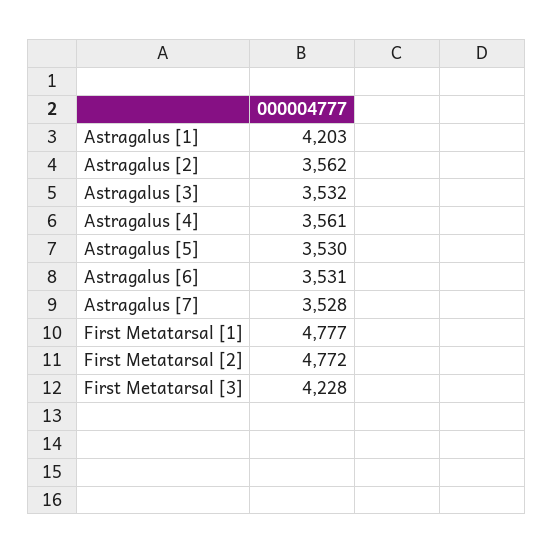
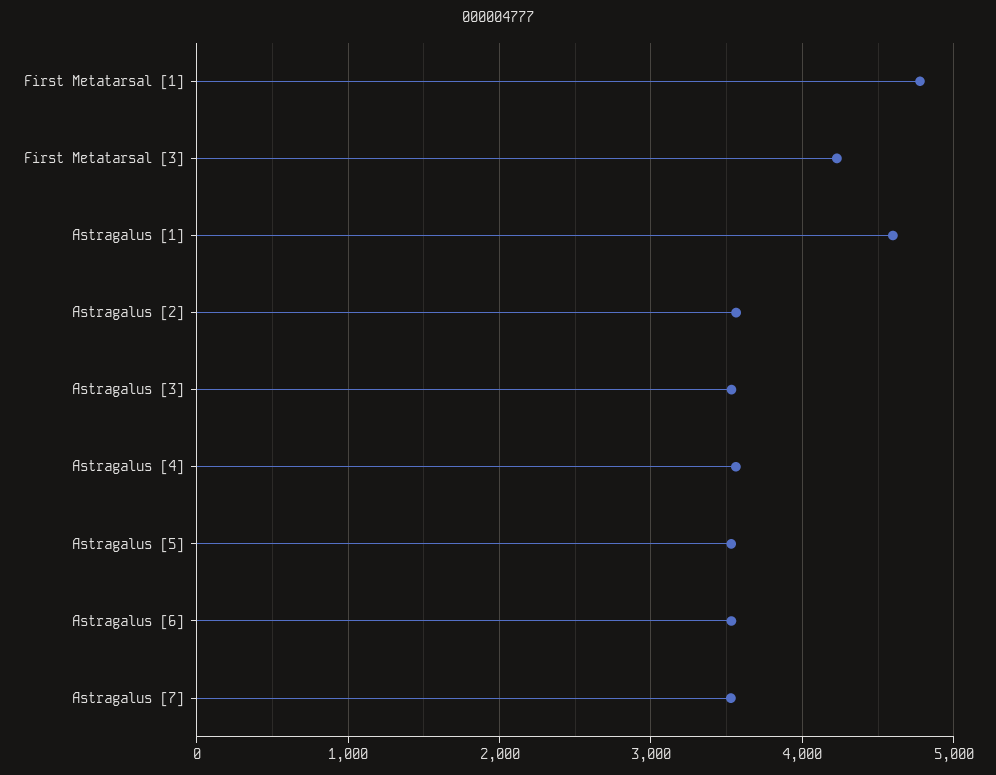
  {
-   "Astragalus [1]": 4203,
+   "Astragalus [1]": 4600,
    "Astragalus [2]": 3562,
    "Astragalus [3]": 3532,
    "Astragalus [4]": 3561,
    "Astragalus [5]": 3530,
    "Astragalus [6]": 3531,
    "Astragalus [7]": 3528,
    "First Metatarsal [1]": 4777,
-   "First Metatarsal [2]": 4772,
    "First Metatarsal [3]": 4228
  }

